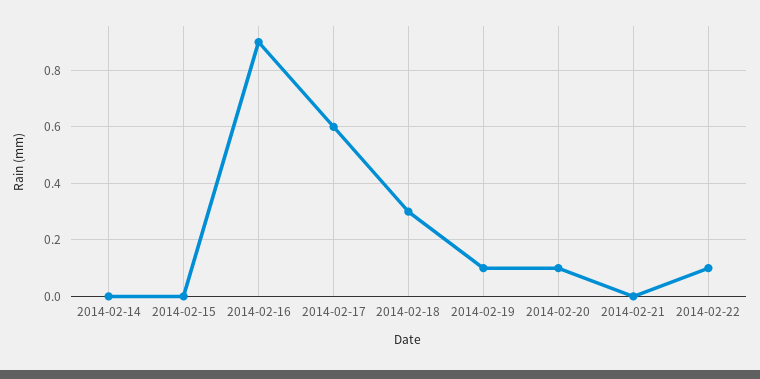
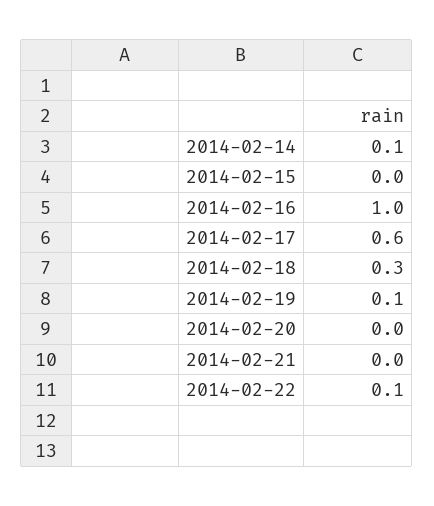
  {
-   "2014-02-14": 0,
+   "2014-02-14": 0.1,
    "2014-02-15": 0,
-   "2014-02-16": 0.9,
+   "2014-02-16": 1,
    "2014-02-17": 0.6,
    "2014-02-18": 0.3,
    "2014-02-19": 0.1,
-   "2014-02-20": 0.1,
+   "2014-02-20": 0,
    "2014-02-21": 0,
    "2014-02-22": 0.1
  }

